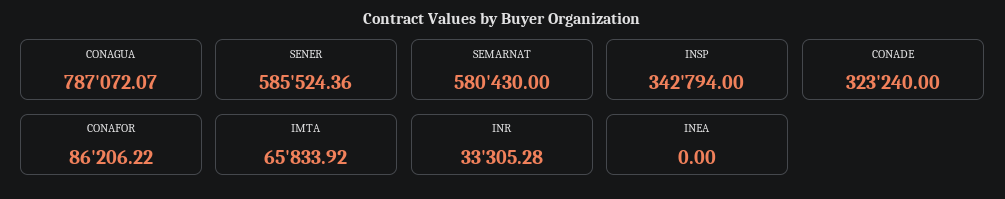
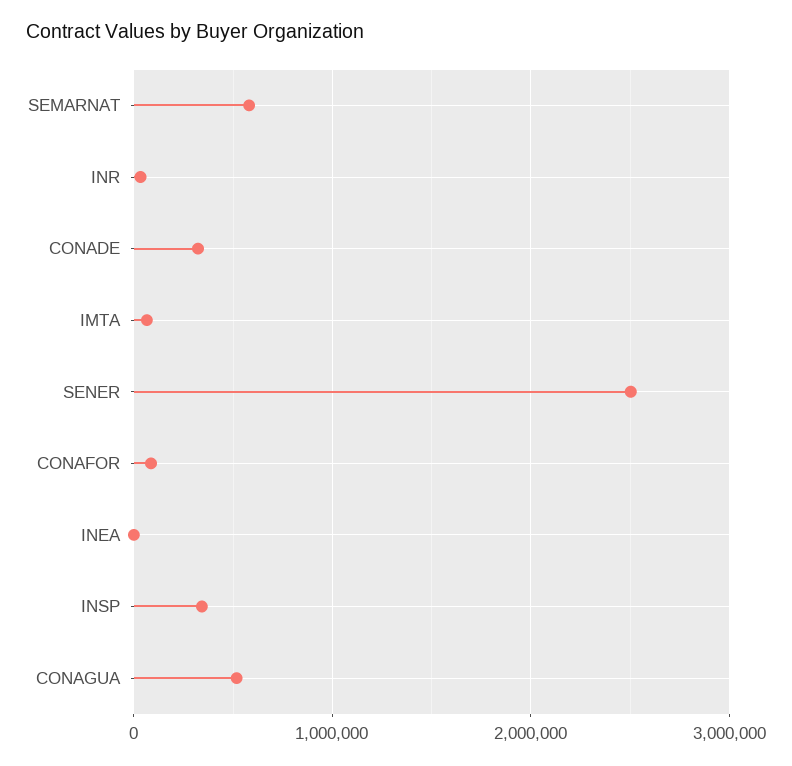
  {
-   "CONAGUA": 787072.07,
+   "CONAGUA": 500000,
-   "SENER": 585524.36,
+   "SENER": 2500000,
    "SEMARNAT": 580430,
    "INSP": 342794,
    "CONADE": 323240,
    "CONAFOR": 86206.22,
    "IMTA": 65833.92,
    "INR": 33305.28,
    "INEA": 0
  }

